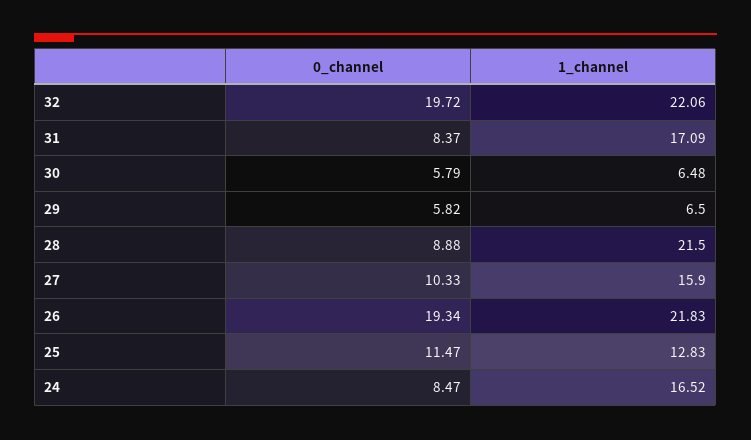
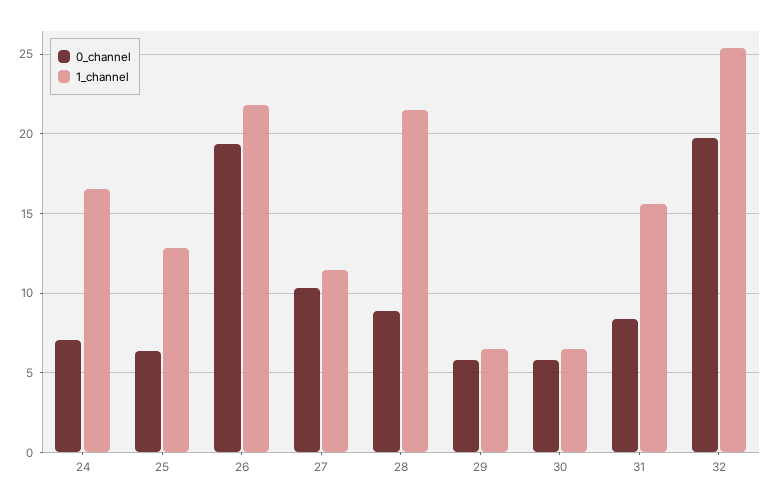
  {
    "0_channel": {
      "32": 19.72,
      "31": 8.37,
      "30": 5.79,
      "29": 5.82,
      "28": 8.88,
      "27": 10.33,
      "26": 19.34,
-     "25": 11.47,
+     "25": 6.5,
-     "24": 8.47
+     "24": 7
    },
    "1_channel": {
-     "32": 22.06,
+     "32": 25.5,
-     "31": 17.09,
+     "31": 15.5,
      "30": 6.48,
      "29": 6.5,
      "28": 21.5,
-     "27": 15.9,
+     "27": 11.5,
      "26": 21.83,
      "25": 12.83,
      "24": 16.52
    }
  }

